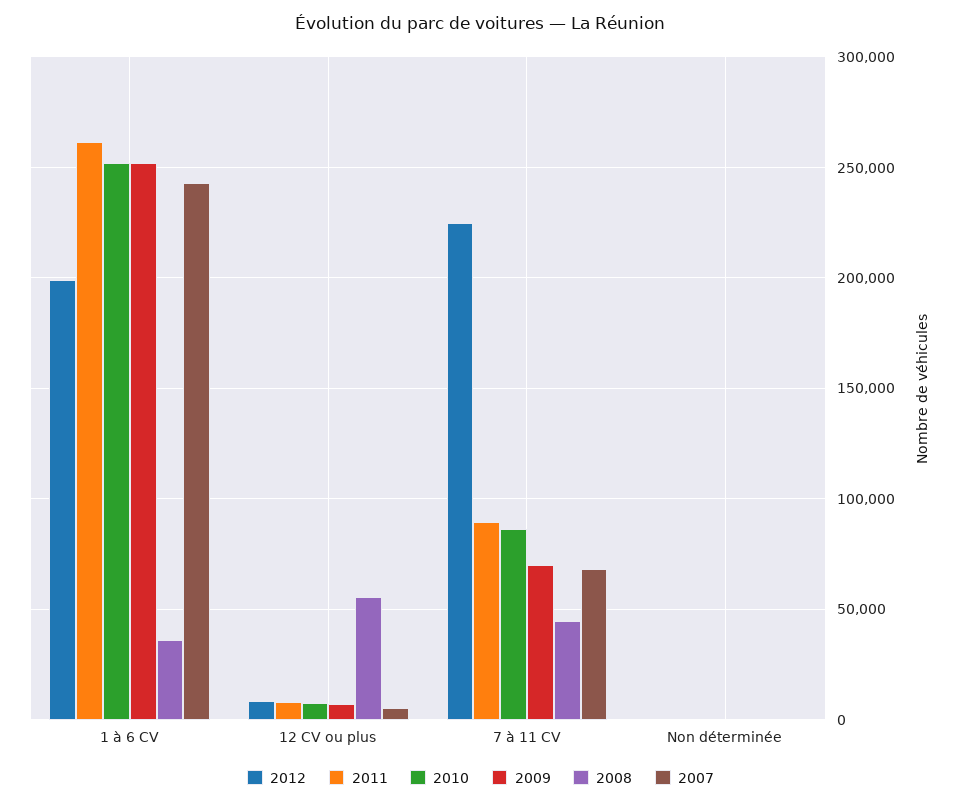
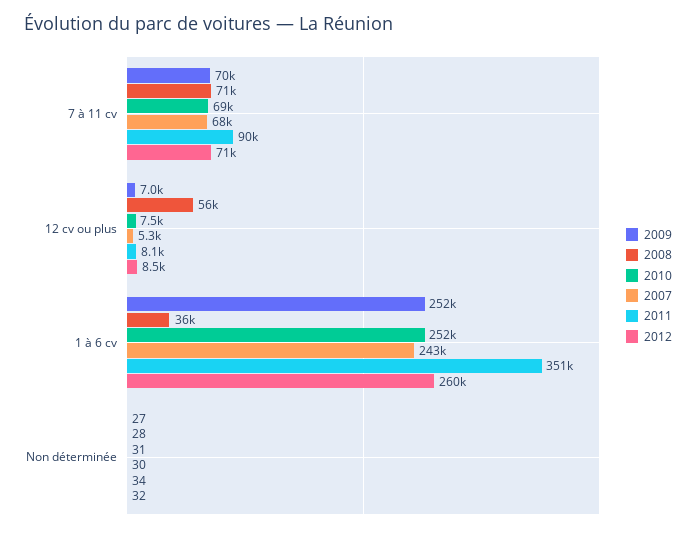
  {
    "2012": {
-     "1 à 6 CV": 200000,
+     "1 à 6 CV": 260000,
      "12 CV ou plus": 8500,
-     "7 à 11 CV": 225000,
+     "7 à 11 CV": 71000,
      "Non déterminée": 32
    },
    "2011": {
-     "1 à 6 CV": 260000,
+     "1 à 6 CV": 351000,
      "12 CV ou plus": 8100,
      "7 à 11 CV": 90000,
      "Non déterminée": 34
    },
    "2010": {
      "1 à 6 CV": 252000,
      "12 CV ou plus": 7500,
-     "7 à 11 CV": 85000,
+     "7 à 11 CV": 69000,
      "Non déterminée": 31
    },
    "2009": {
      "1 à 6 CV": 252000,
      "12 CV ou plus": 7000,
      "7 à 11 CV": 70000,
      "Non déterminée": 27
    },
    "2008": {
      "1 à 6 CV": 36000,
      "12 CV ou plus": 56000,
-     "7 à 11 CV": 45000,
+     "7 à 11 CV": 71000,
      "Non déterminée": 28
    },
    "2007": {
      "1 à 6 CV": 243000,
      "12 CV ou plus": 5300,
      "7 à 11 CV": 68000,
      "Non déterminée": 30
    }
  }

